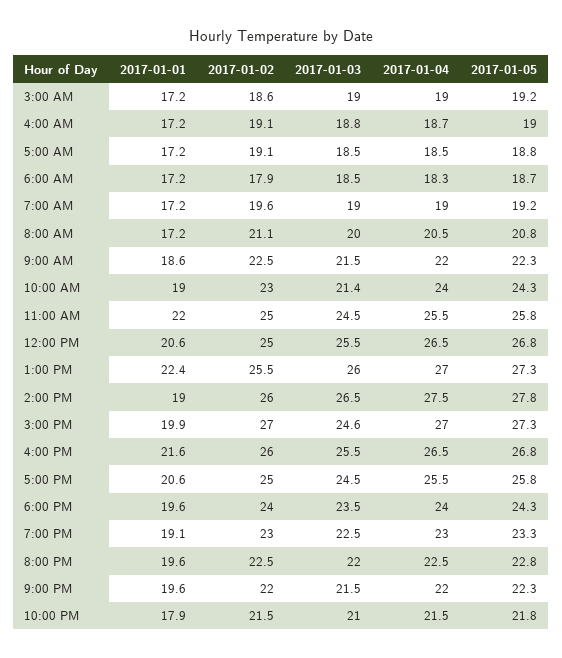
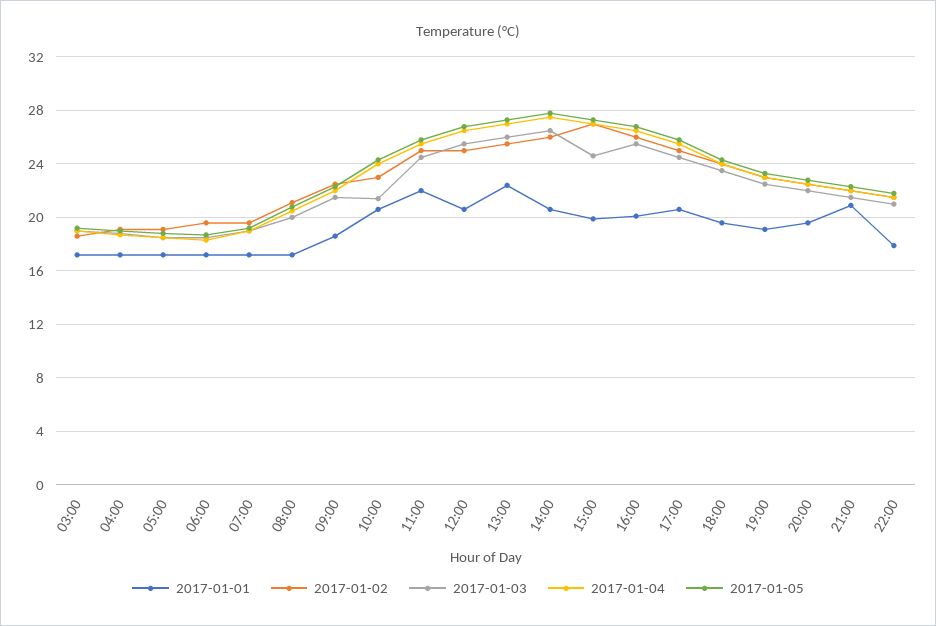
  {
    "2017-01-01": {
      "3:00 AM": 17.2,
      "4:00 AM": 17.2,
      "5:00 AM": 17.2,
      "6:00 AM": 17.2,
      "7:00 AM": 17.2,
      "8:00 AM": 17.2,
      "9:00 AM": 18.6,
-     "10:00 AM": 19,
+     "10:00 AM": 20.5,
      "11:00 AM": 22,
      "12:00 PM": 20.6,
      "1:00 PM": 22.4,
-     "2:00 PM": 19,
+     "2:00 PM": 20.5,
      "3:00 PM": 19.9,
-     "4:00 PM": 21.6,
+     "4:00 PM": 20,
      "5:00 PM": 20.6,
      "6:00 PM": 19.6,
      "7:00 PM": 19.1,
      "8:00 PM": 19.6,
-     "9:00 PM": 19.6,
+     "9:00 PM": 21,
      "10:00 PM": 17.9
    },
    "2017-01-02": {
      "3:00 AM": 18.6,
      "4:00 AM": 19.1,
      "5:00 AM": 19.1,
-     "6:00 AM": 17.9,
+     "6:00 AM": 19.5,
      "7:00 AM": 19.6,
      "8:00 AM": 21.1,
      "9:00 AM": 22.5,
      "10:00 AM": 23,
      "11:00 AM": 25,
      "12:00 PM": 25,
      "1:00 PM": 25.5,
      "2:00 PM": 26,
      "3:00 PM": 27,
      "4:00 PM": 26,
      "5:00 PM": 25,
      "6:00 PM": 24,
      "7:00 PM": 23,
      "8:00 PM": 22.5,
      "9:00 PM": 22,
      "10:00 PM": 21.5
    },
    "2017-01-03": {
      "3:00 AM": 19,
      "4:00 AM": 18.8,
      "5:00 AM": 18.5,
      "6:00 AM": 18.5,
      "7:00 AM": 19,
      "8:00 AM": 20,
      "9:00 AM": 21.5,
      "10:00 AM": 21.4,
      "11:00 AM": 24.5,
      "12:00 PM": 25.5,
      "1:00 PM": 26,
      "2:00 PM": 26.5,
      "3:00 PM": 24.6,
      "4:00 PM": 25.5,
      "5:00 PM": 24.5,
      "6:00 PM": 23.5,
      "7:00 PM": 22.5,
      "8:00 PM": 22,
      "9:00 PM": 21.5,
      "10:00 PM": 21
    },
    "2017-01-04": {
      "3:00 AM": 19,
      "4:00 AM": 18.7,
      "5:00 AM": 18.5,
      "6:00 AM": 18.3,
      "7:00 AM": 19,
      "8:00 AM": 20.5,
      "9:00 AM": 22,
      "10:00 AM": 24,
      "11:00 AM": 25.5,
      "12:00 PM": 26.5,
      "1:00 PM": 27,
      "2:00 PM": 27.5,
      "3:00 PM": 27,
      "4:00 PM": 26.5,
      "5:00 PM": 25.5,
      "6:00 PM": 24,
      "7:00 PM": 23,
      "8:00 PM": 22.5,
      "9:00 PM": 22,
      "10:00 PM": 21.5
    },
    "2017-01-05": {
      "3:00 AM": 19.2,
      "4:00 AM": 19,
      "5:00 AM": 18.8,
      "6:00 AM": 18.7,
      "7:00 AM": 19.2,
      "8:00 AM": 20.8,
      "9:00 AM": 22.3,
      "10:00 AM": 24.3,
      "11:00 AM": 25.8,
      "12:00 PM": 26.8,
      "1:00 PM": 27.3,
      "2:00 PM": 27.8,
      "3:00 PM": 27.3,
      "4:00 PM": 26.8,
      "5:00 PM": 25.8,
      "6:00 PM": 24.3,
      "7:00 PM": 23.3,
      "8:00 PM": 22.8,
      "9:00 PM": 22.3,
      "10:00 PM": 21.8
    }
  }

